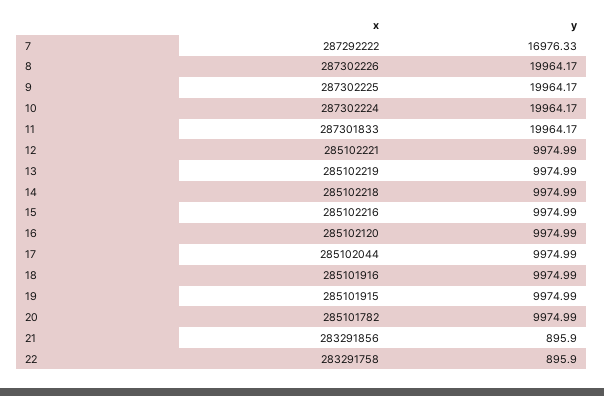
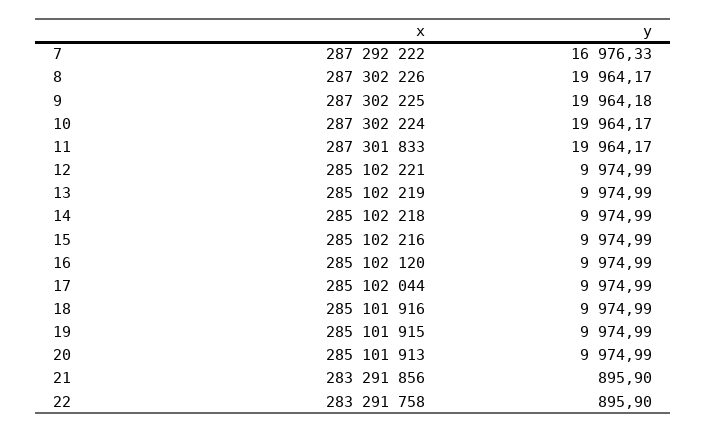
  {
    "x": {
      "7": 287292222,
      "8": 287302226,
      "9": 287302225,
      "10": 287302224,
      "11": 287301833,
      "12": 285102221,
      "13": 285102219,
      "14": 285102218,
      "15": 285102216,
      "16": 285102120,
      "17": 285102044,
      "18": 285101916,
      "19": 285101915,
-     "20": 285101782,
+     "20": 285101913,
      "21": 283291856,
      "22": 283291758
    },
    "y": {
      "7": 16976.33,
      "8": 19964.17,
-     "9": 19964.17,
+     "9": 19964.18,
      "10": 19964.17,
      "11": 19964.17,
      "12": 9974.99,
      "13": 9974.99,
      "14": 9974.99,
      "15": 9974.99,
      "16": 9974.99,
      "17": 9974.99,
      "18": 9974.99,
      "19": 9974.99,
      "20": 9974.99,
      "21": 895.9,
      "22": 895.9
    }
  }

